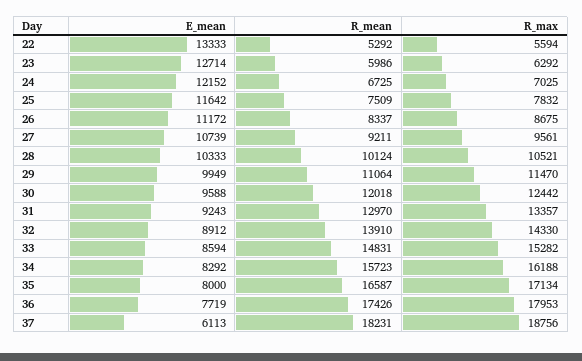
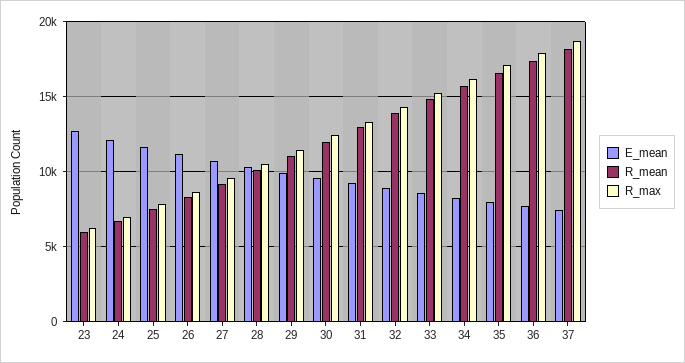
  {
    "E_mean": {
-     "22": 13333,
      "23": 12714,
      "24": 12152,
      "25": 11642,
      "26": 11172,
      "27": 10739,
      "28": 10333,
      "29": 9949,
      "30": 9588,
      "31": 9243,
      "32": 8912,
      "33": 8594,
      "34": 8292,
      "35": 8000,
      "36": 7719,
-     "37": 6113
+     "37": 7500
    },
    "R_mean": {
-     "22": 5292,
      "23": 5986,
      "24": 6725,
      "25": 7509,
      "26": 8337,
      "27": 9211,
      "28": 10124,
      "29": 11064,
      "30": 12018,
      "31": 12970,
      "32": 13910,
      "33": 14831,
      "34": 15723,
      "35": 16587,
      "36": 17426,
      "37": 18231
    },
    "R_max": {
-     "22": 5594,
      "23": 6292,
      "24": 7025,
      "25": 7832,
      "26": 8675,
      "27": 9561,
      "28": 10521,
      "29": 11470,
      "30": 12442,
      "31": 13357,
      "32": 14330,
      "33": 15282,
      "34": 16188,
      "35": 17134,
      "36": 17953,
      "37": 18756
    }
  }

